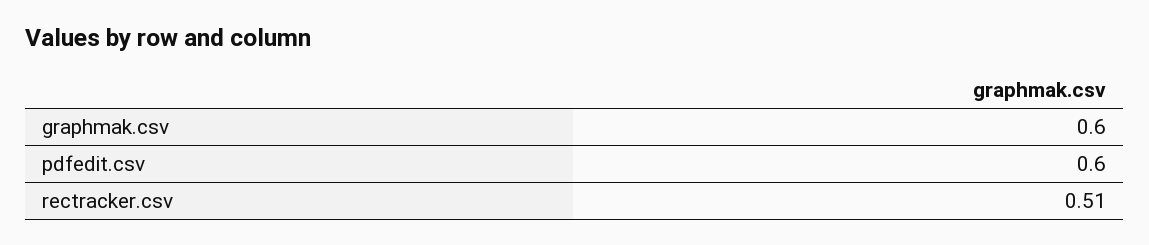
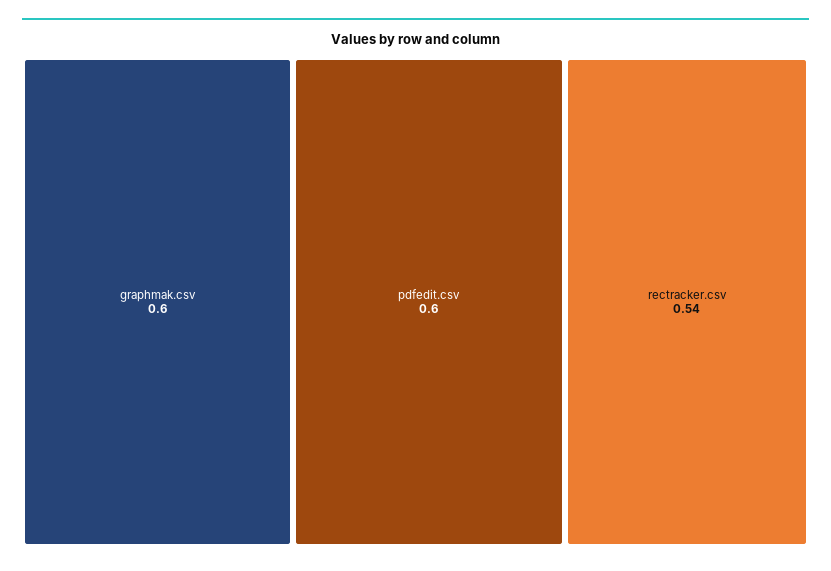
  {
    "graphmak.csv": 0.6,
    "pdfedit.csv": 0.6,
-   "rectracker.csv": 0.51
+   "rectracker.csv": 0.54
  }

